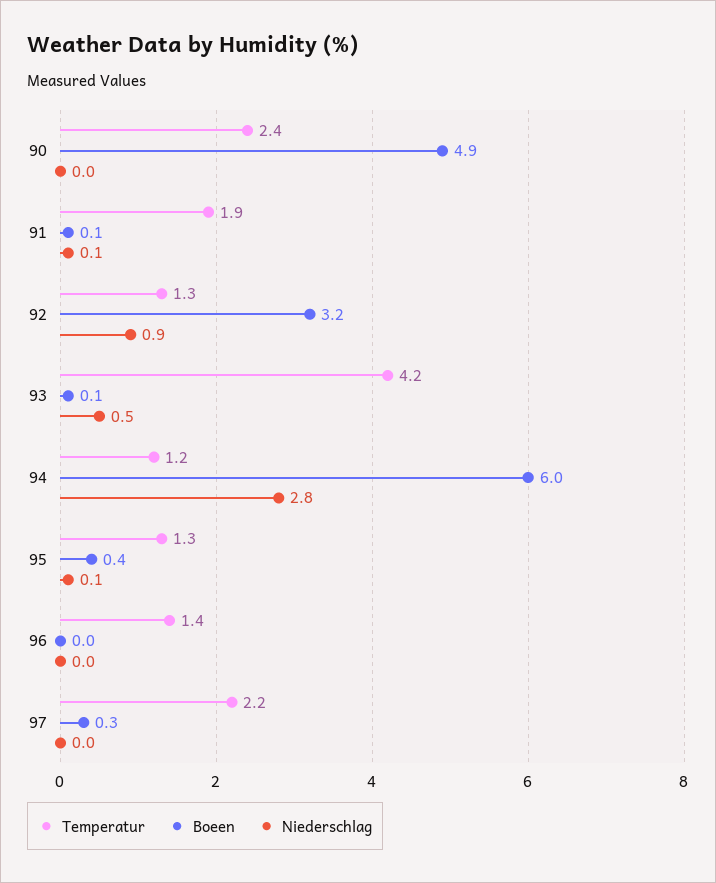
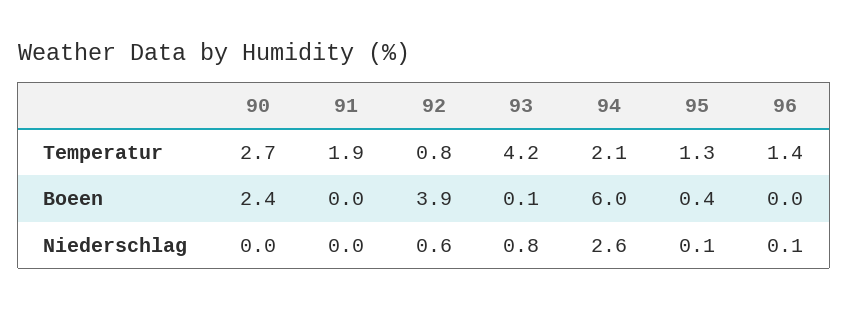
  {
    "Temperatur": {
-     "90": 2.4,
+     "90": 2.7,
      "91": 1.9,
-     "92": 1.3,
+     "92": 0.8,
      "93": 4.2,
-     "94": 1.2,
+     "94": 2.1,
      "95": 1.3,
-     "96": 1.4,
+     "96": 1.4
-     "97": 2.2
    },
    "Boeen": {
-     "90": 4.9,
+     "90": 2.4,
-     "91": 0.1,
+     "91": 0,
-     "92": 3.2,
+     "92": 3.9,
      "93": 0.1,
      "94": 6,
      "95": 0.4,
-     "96": 0,
+     "96": 0
-     "97": 0.3
    },
    "Niederschlag": {
      "90": 0,
-     "91": 0.1,
+     "91": 0,
-     "92": 0.9,
+     "92": 0.6,
-     "93": 0.5,
+     "93": 0.8,
-     "94": 2.8,
+     "94": 2.6,
      "95": 0.1,
-     "96": 0,
+     "96": 0.1
-     "97": 0
    }
  }

